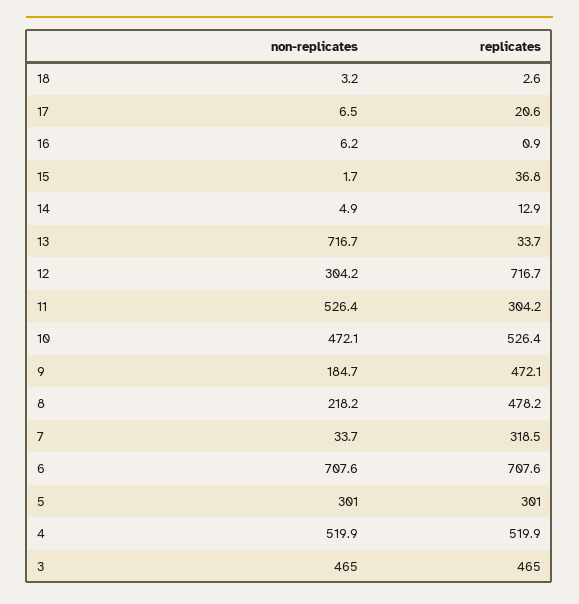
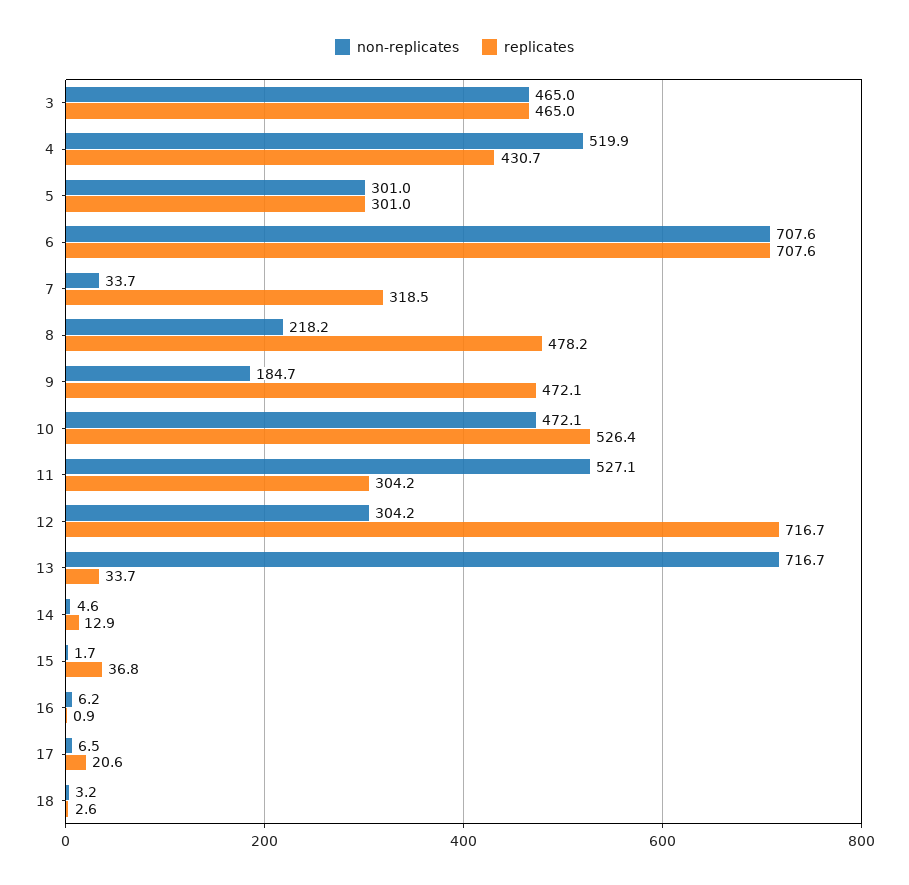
  {
    "non-replicates": {
      "18": 3.2,
      "17": 6.5,
      "16": 6.2,
      "15": 1.7,
-     "14": 4.9,
+     "14": 4.6,
      "13": 716.7,
      "12": 304.2,
-     "11": 526.4,
+     "11": 527.1,
      "10": 472.1,
      "9": 184.7,
      "8": 218.2,
      "7": 33.7,
      "6": 707.6,
      "5": 301,
      "4": 519.9,
      "3": 465
    },
    "replicates": {
      "18": 2.6,
      "17": 20.6,
      "16": 0.9,
      "15": 36.8,
      "14": 12.9,
      "13": 33.7,
      "12": 716.7,
      "11": 304.2,
      "10": 526.4,
      "9": 472.1,
      "8": 478.2,
      "7": 318.5,
      "6": 707.6,
      "5": 301,
-     "4": 519.9,
+     "4": 430.7,
      "3": 465
    }
  }

